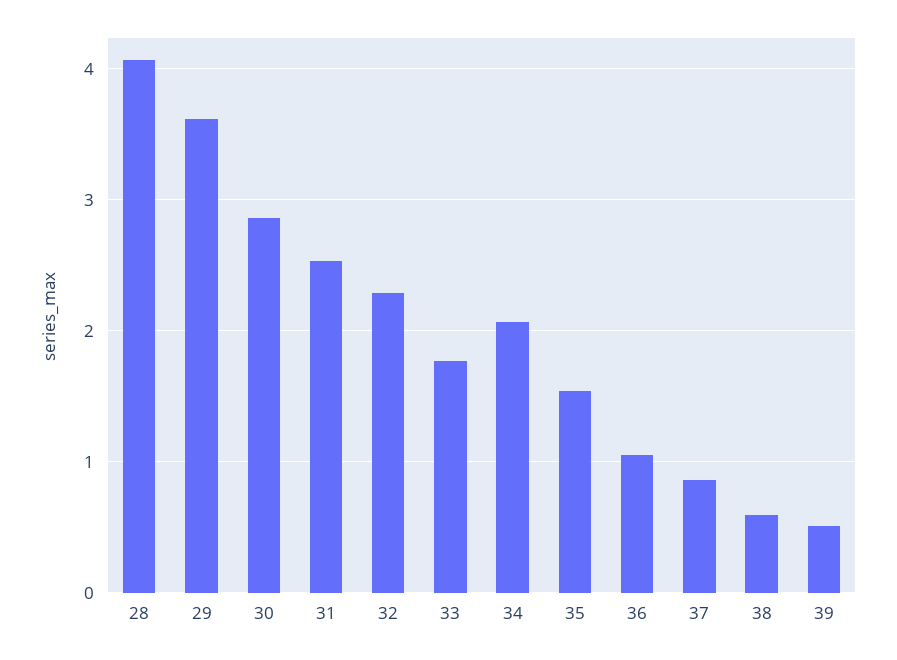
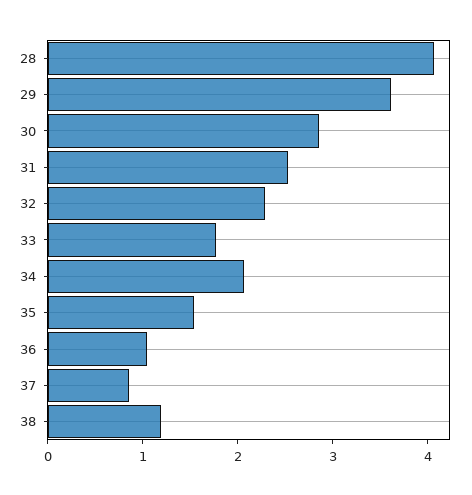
  {
    "28": 4.1,
    "29": 3.6,
    "30": 2.9,
    "31": 2.5,
    "32": 2.3,
    "33": 1.8,
    "34": 2.1,
    "35": 1.5,
    "36": 1.1,
    "37": 0.9,
-   "38": 0.6,
+   "38": 1.2
-   "39": 0.5
  }

